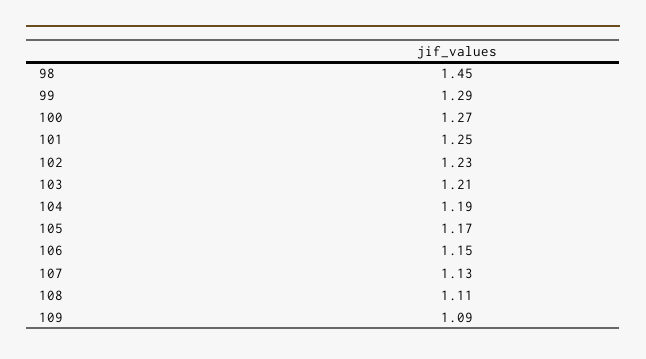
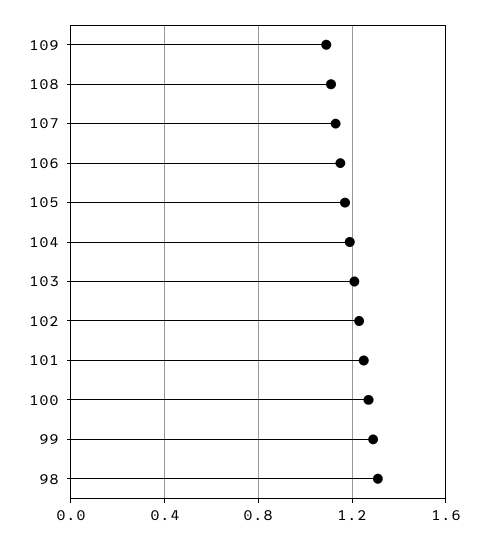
  {
-   "98": 1.45,
+   "98": 1.3,
    "99": 1.29,
    "100": 1.27,
    "101": 1.25,
    "102": 1.23,
    "103": 1.21,
    "104": 1.19,
    "105": 1.17,
    "106": 1.15,
    "107": 1.13,
    "108": 1.11,
    "109": 1.09
  }

